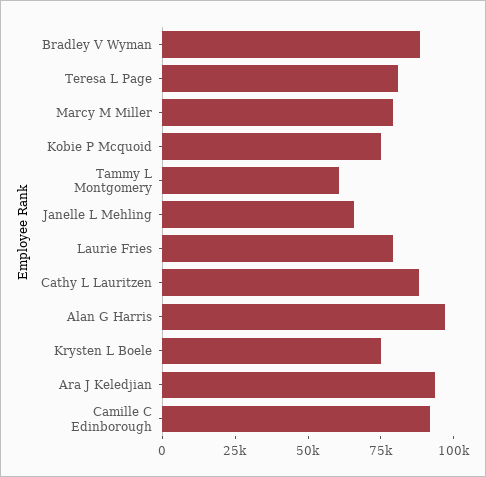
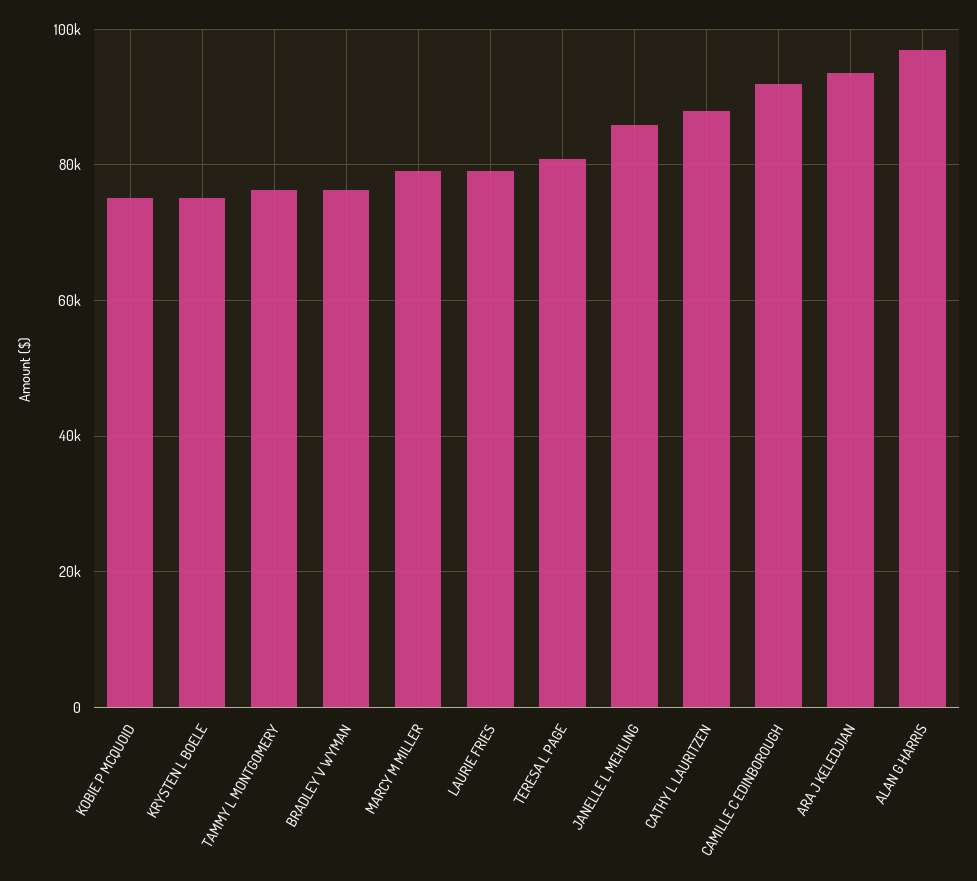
  {
-   "Bradley V Wyman": 90000,
+   "Bradley V Wyman": 76000,
    "Teresa L Page": 80000,
    "Marcy M Miller": 80000,
    "Kobie P Mcquoid": 76000,
-   "Tammy L Montgomery": 60000,
+   "Tammy L Montgomery": 76000,
-   "Janelle L Mehling": 65000,
+   "Janelle L Mehling": 86000,
    "Laurie Fries": 80000,
    "Cathy L Lauritzen": 88000,
    "Alan G Harris": 96000,
    "Krysten L Boele": 76000,
    "Ara J Keledjian": 94000,
    "Camille C Edinborough": 92000
  }

